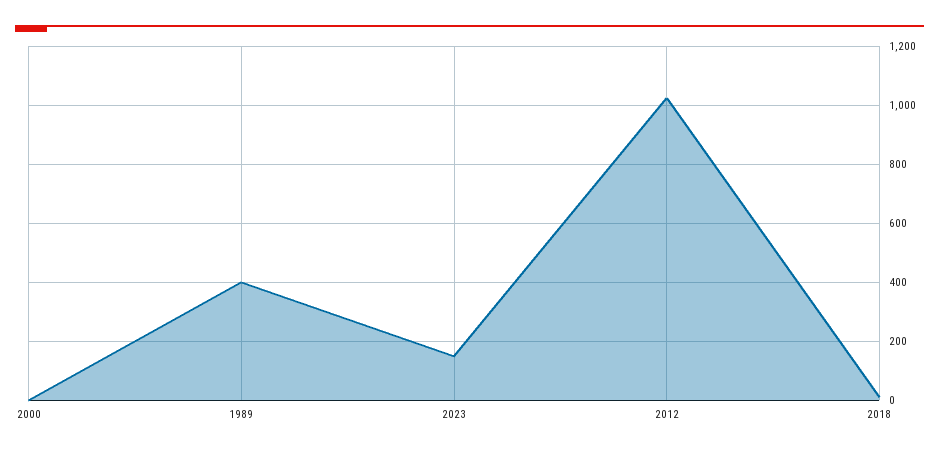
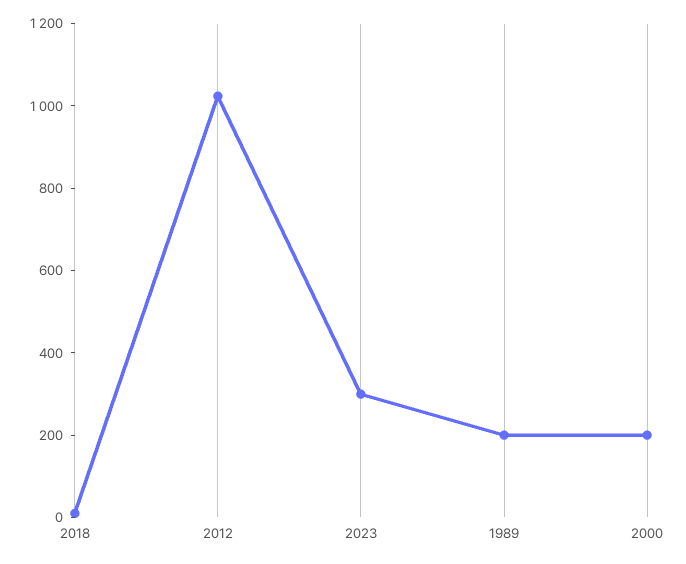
  {
-   "2000": 0,
+   "2000": 200,
-   "1989": 400,
+   "1989": 200,
-   "2023": 150,
+   "2023": 300,
    "2012": 1025,
    "2018": 0
  }

